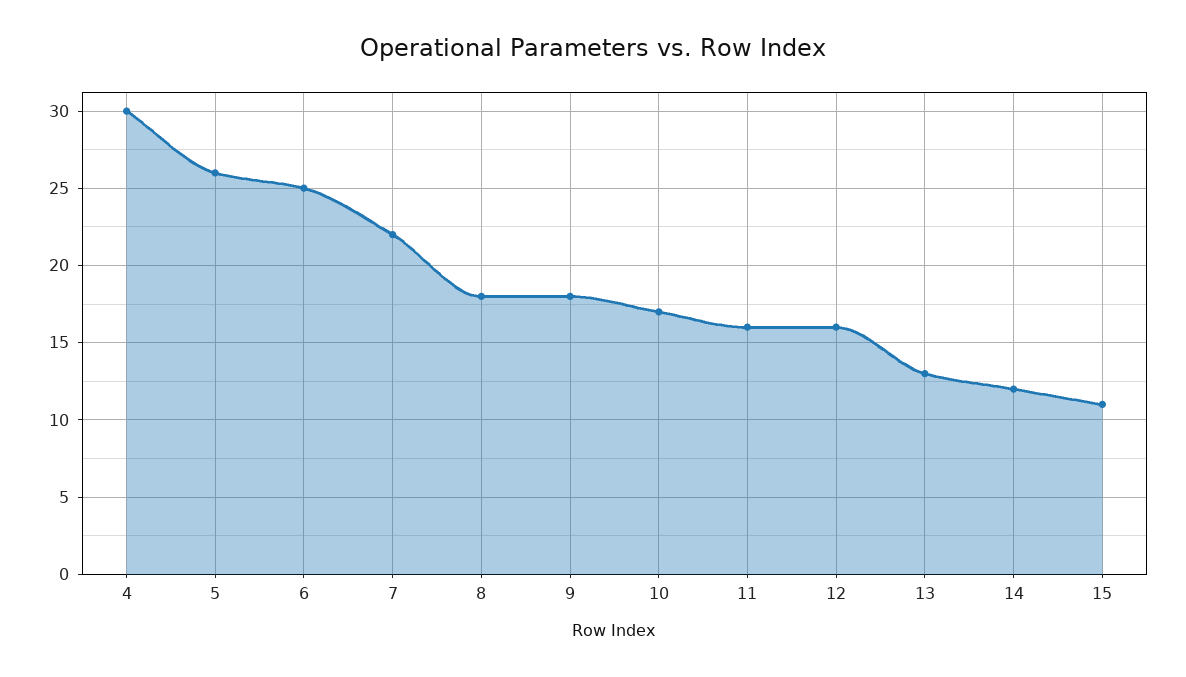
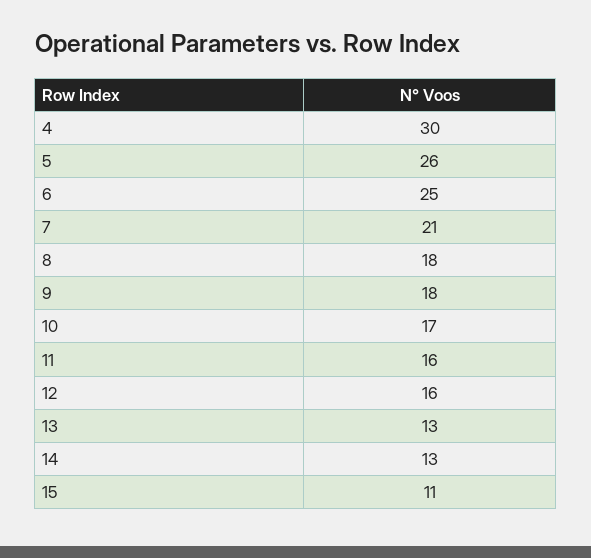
  {
    "4": 30,
    "5": 26,
    "6": 25,
-   "7": 22,
+   "7": 21,
    "8": 18,
    "9": 18,
    "10": 17,
    "11": 16,
    "12": 16,
    "13": 13,
-   "14": 12,
+   "14": 13,
    "15": 11
  }

